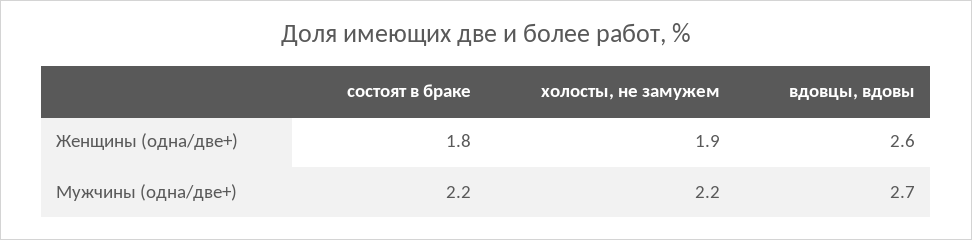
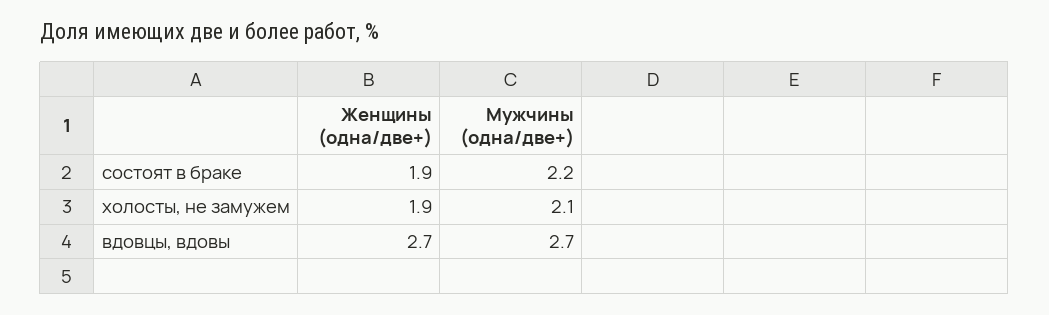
  {
    "состоят в браке": {
-     "Женщины (одна/две+)": 1.8,
+     "Женщины (одна/две+)": 1.9,
      "Мужчины (одна/две+)": 2.2
    },
    "холосты, не замужем": {
      "Женщины (одна/две+)": 1.9,
-     "Мужчины (одна/две+)": 2.2
+     "Мужчины (одна/две+)": 2.1
    },
    "вдовцы, вдовы": {
-     "Женщины (одна/две+)": 2.6,
+     "Женщины (одна/две+)": 2.7,
      "Мужчины (одна/две+)": 2.7
    }
  }

